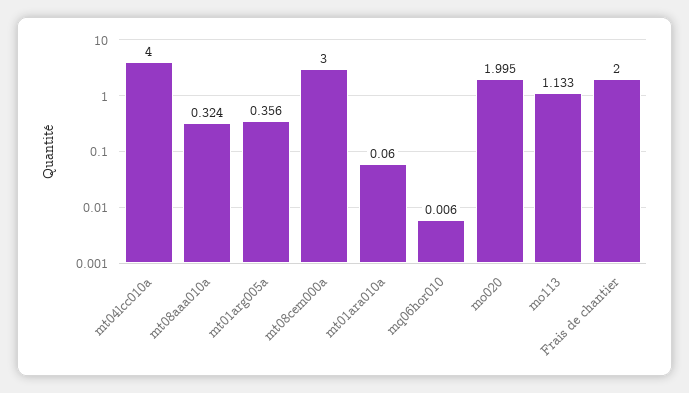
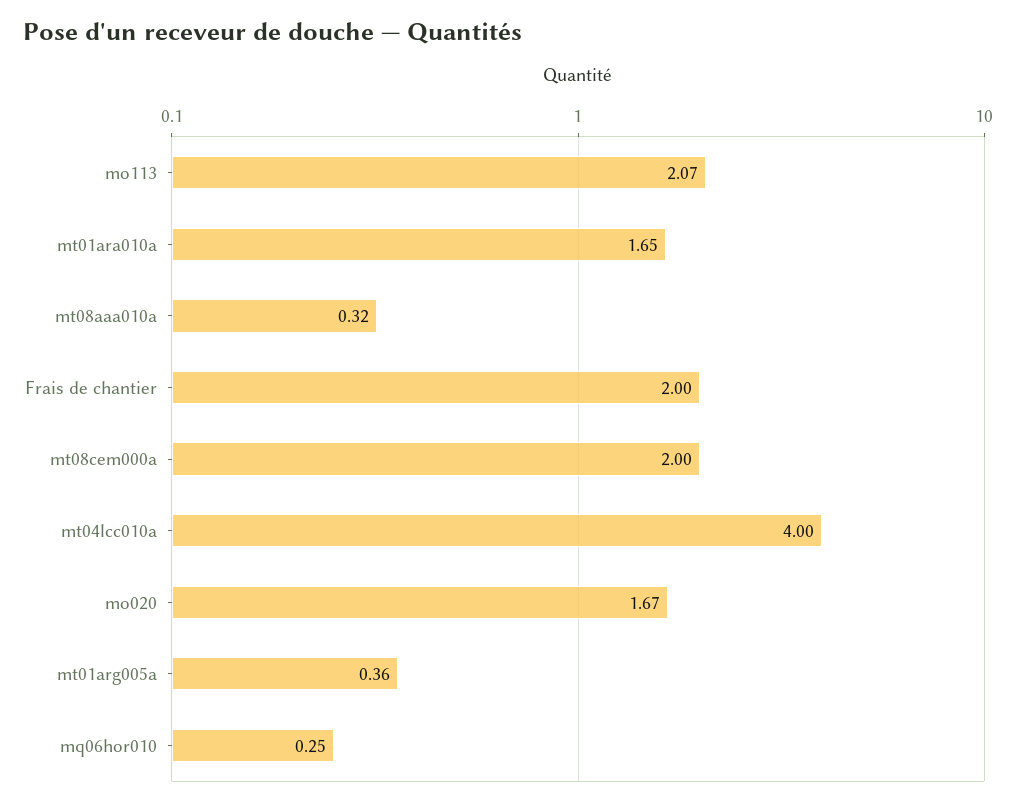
  {
    "mt04lcc010a": 4,
    "mt08aaa010a": 0.324,
    "mt01arg005a": 0.356,
-   "mt08cem000a": 3,
+   "mt08cem000a": 2,
-   "mt01ara010a": 0.06,
+   "mt01ara010a": 1.65,
-   "mq06hor010": 0.006,
+   "mq06hor010": 0.25,
-   "mo020": 1.995,
+   "mo020": 1.67,
-   "mo113": 1.133,
+   "mo113": 2.07,
    "Frais de chantier": 2
  }

